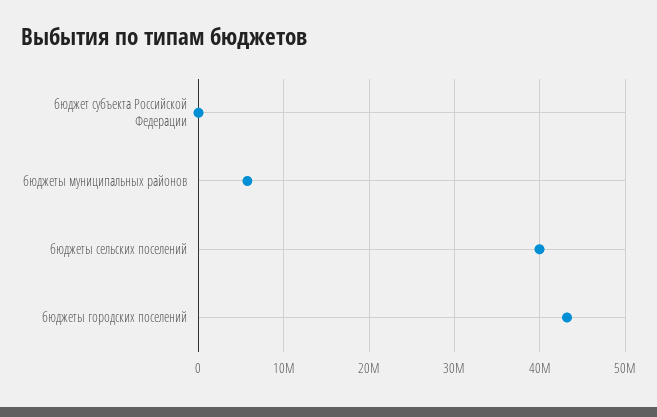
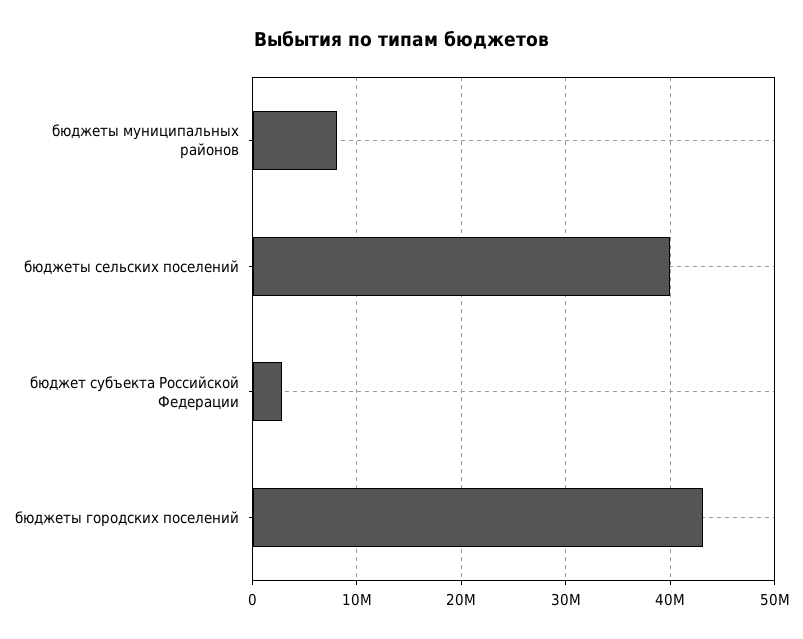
  {
-   "бюджет субъекта Российской Федерации": 0,
+   "бюджет субъекта Российской Федерации": 3000000,
-   "бюджеты муниципальных районов": 6000000,
+   "бюджеты муниципальных районов": 8000000,
    "бюджеты сельских поселений": 40000000,
    "бюджеты городских поселений": 43000000
  }

